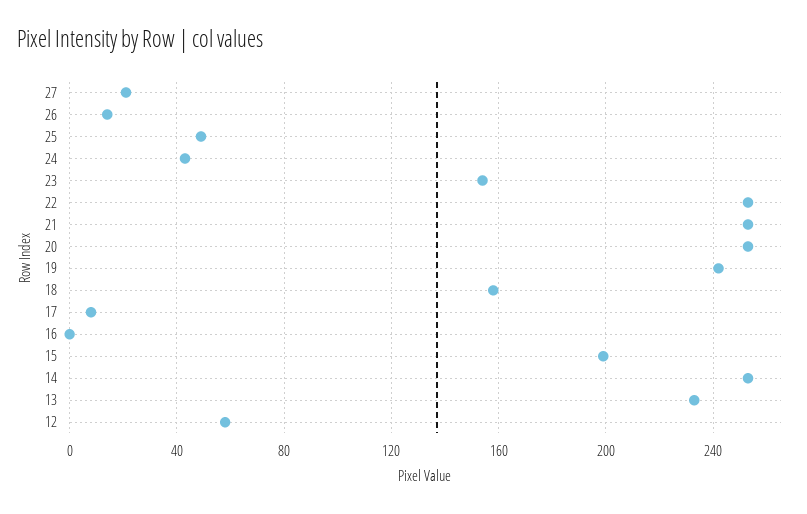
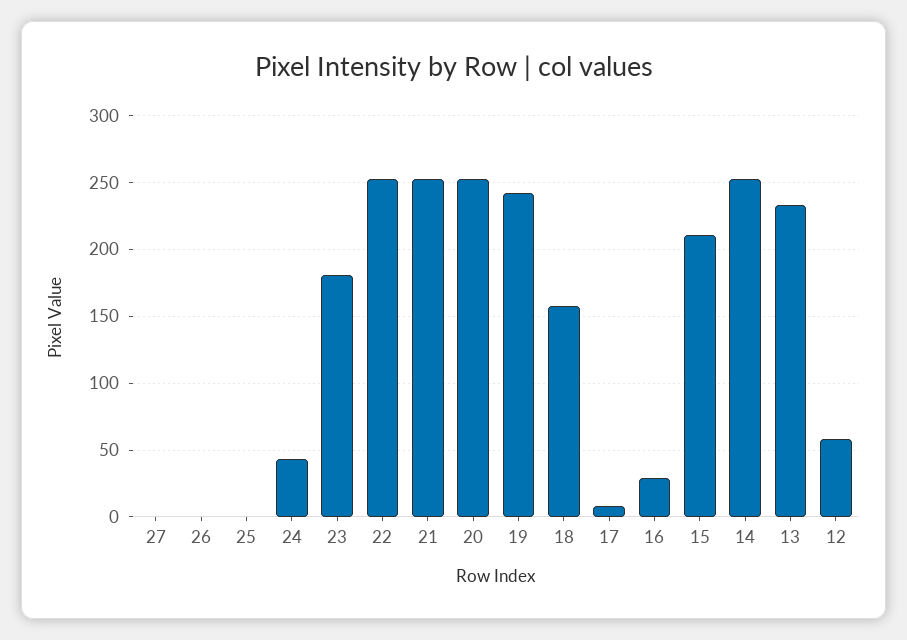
  {
-   "27": 20,
+   "27": 0,
-   "26": 15,
+   "26": 0,
-   "25": 50,
+   "25": 0,
    "24": 45,
-   "23": 155,
+   "23": 180,
    "22": 255,
    "21": 255,
    "20": 255,
    "19": 240,
    "18": 160,
    "17": 10,
-   "16": 0,
+   "16": 30,
-   "15": 200,
+   "15": 210,
    "14": 255,
    "13": 235,
    "12": 60
  }

